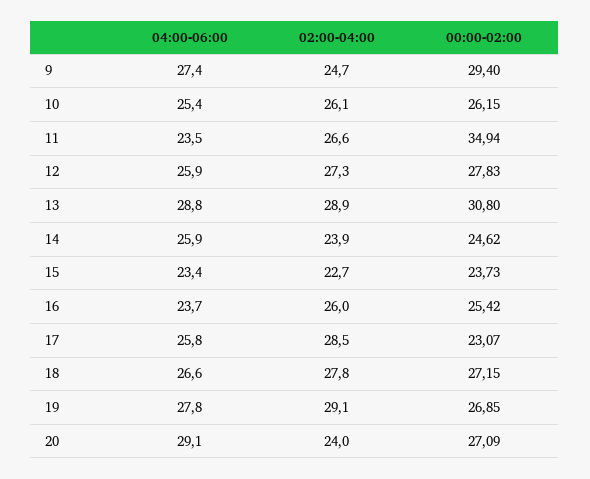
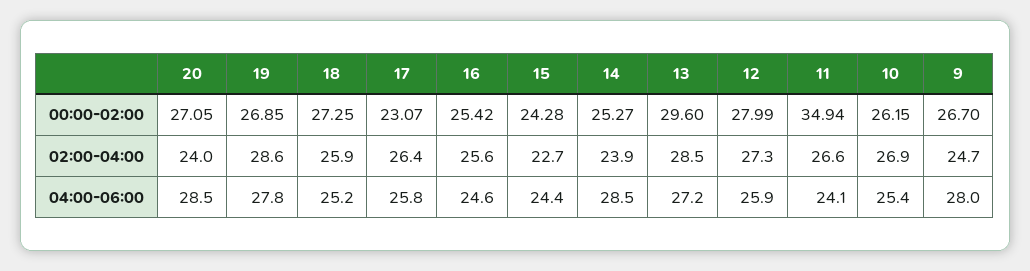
  {
    "04:00-06:00": {
-     "9": 27.4,
+     "9": 28,
      "10": 25.4,
-     "11": 23.5,
+     "11": 24.1,
      "12": 25.9,
-     "13": 28.8,
+     "13": 27.2,
-     "14": 25.9,
+     "14": 28.5,
-     "15": 23.4,
+     "15": 24.4,
-     "16": 23.7,
+     "16": 24.6,
      "17": 25.8,
-     "18": 26.6,
+     "18": 25.2,
      "19": 27.8,
-     "20": 29.1
+     "20": 28.5
    },
    "02:00-04:00": {
      "9": 24.7,
-     "10": 26.1,
+     "10": 26.9,
      "11": 26.6,
      "12": 27.3,
-     "13": 28.9,
+     "13": 28.5,
      "14": 23.9,
      "15": 22.7,
-     "16": 26,
+     "16": 25.6,
-     "17": 28.5,
+     "17": 26.4,
-     "18": 27.8,
+     "18": 25.9,
-     "19": 29.1,
+     "19": 28.6,
      "20": 24
    },
    "00:00-02:00": {
-     "9": 29.4,
+     "9": 26.7,
      "10": 26.15,
      "11": 34.94,
-     "12": 27.83,
+     "12": 27.99,
-     "13": 30.8,
+     "13": 29.6,
-     "14": 24.62,
+     "14": 25.27,
-     "15": 23.73,
+     "15": 24.28,
      "16": 25.42,
      "17": 23.07,
-     "18": 27.15,
+     "18": 27.25,
      "19": 26.85,
-     "20": 27.09
+     "20": 27.05
    }
  }

